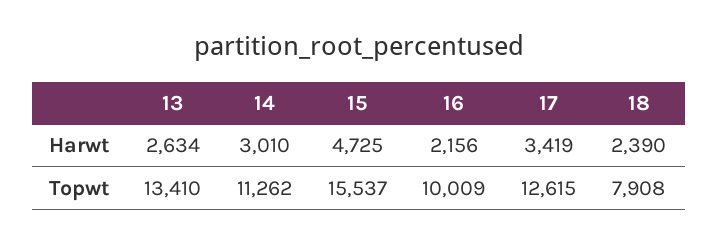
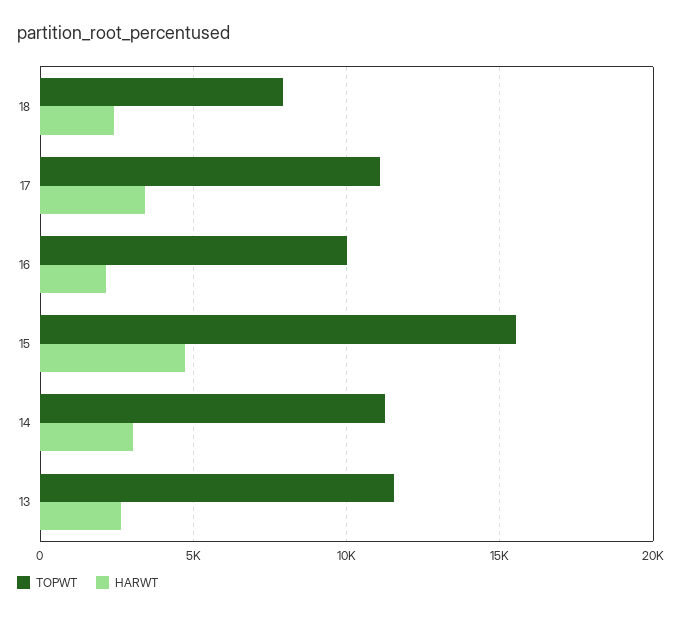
  {
    "Harwt": {
      "13": 2634,
      "14": 3010,
      "15": 4725,
      "16": 2156,
      "17": 3419,
      "18": 2390
    },
    "Topwt": {
-     "13": 13410,
+     "13": 11500,
      "14": 11262,
      "15": 15537,
      "16": 10009,
-     "17": 12615,
+     "17": 11000,
      "18": 7908
    }
  }

